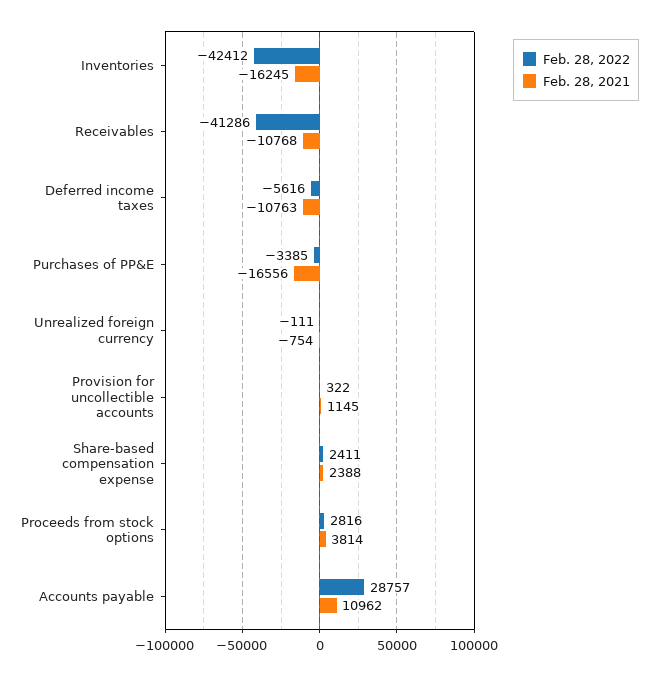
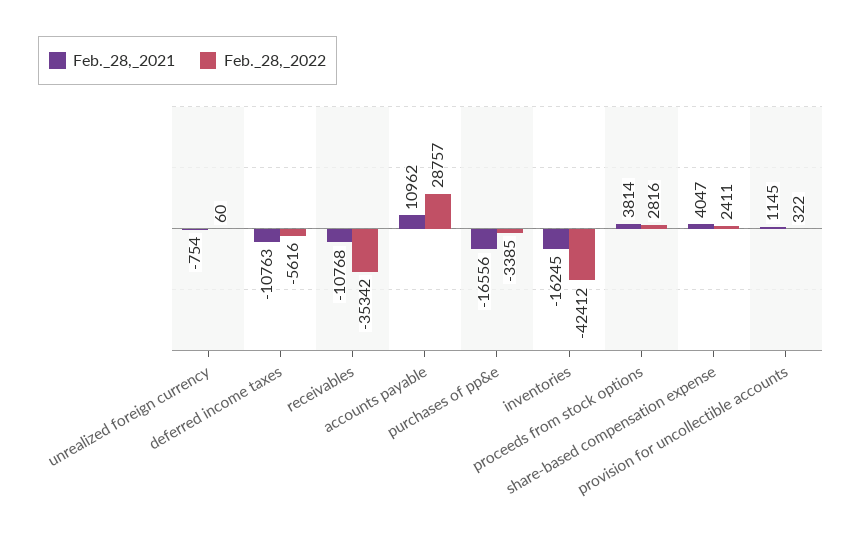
  {
    "Feb. 28, 2022": {
      "Inventories": -42412,
-     "Receivables": -41286,
+     "Receivables": -35342,
      "Deferred income taxes": -5616,
      "Purchases of PP&E": -3385,
-     "Unrealized foreign currency": -111,
+     "Unrealized foreign currency": 60,
      "Provision for uncollectible accounts": 322,
      "Share-based compensation expense": 2411,
      "Proceeds from stock options": 2816,
      "Accounts payable": 28757
    },
    "Feb. 28, 2021": {
      "Inventories": -16245,
      "Receivables": -10768,
      "Deferred income taxes": -10763,
      "Purchases of PP&E": -16556,
      "Unrealized foreign currency": -754,
      "Provision for uncollectible accounts": 1145,
-     "Share-based compensation expense": 2388,
+     "Share-based compensation expense": 4047,
      "Proceeds from stock options": 3814,
      "Accounts payable": 10962
    }
  }

